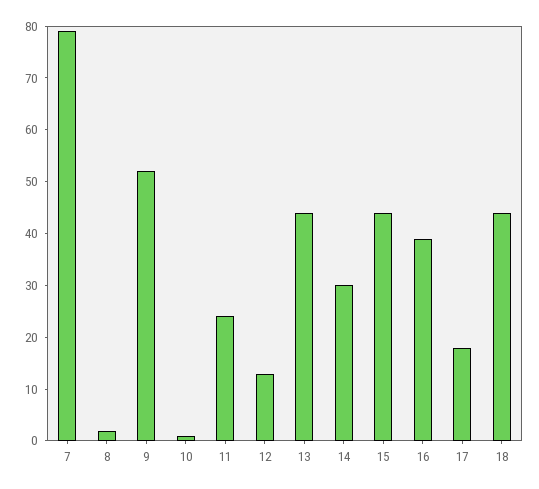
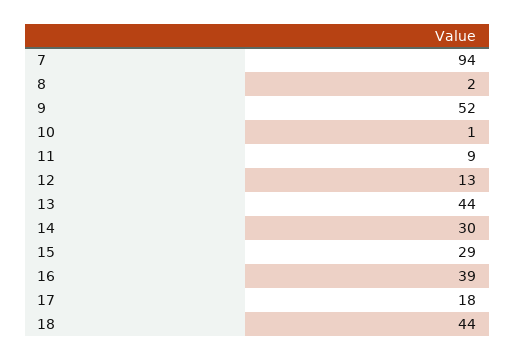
  {
-   "7": 80,
+   "7": 94,
    "8": 2,
    "9": 52,
    "10": 1,
-   "11": 25,
+   "11": 9,
    "12": 13,
    "13": 44,
    "14": 30,
-   "15": 45,
+   "15": 29,
    "16": 39,
    "17": 18,
    "18": 44
  }

